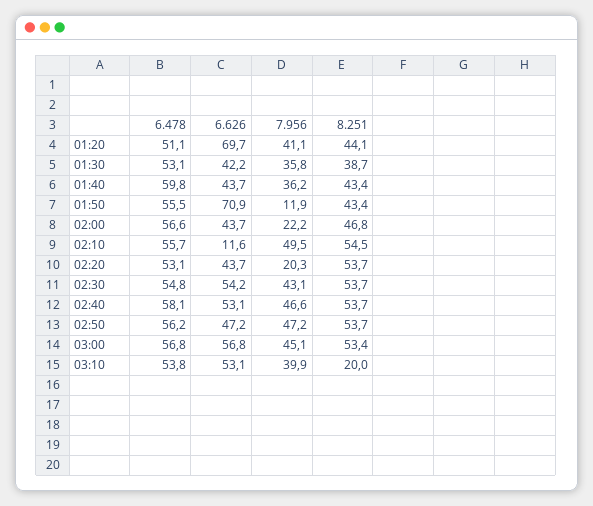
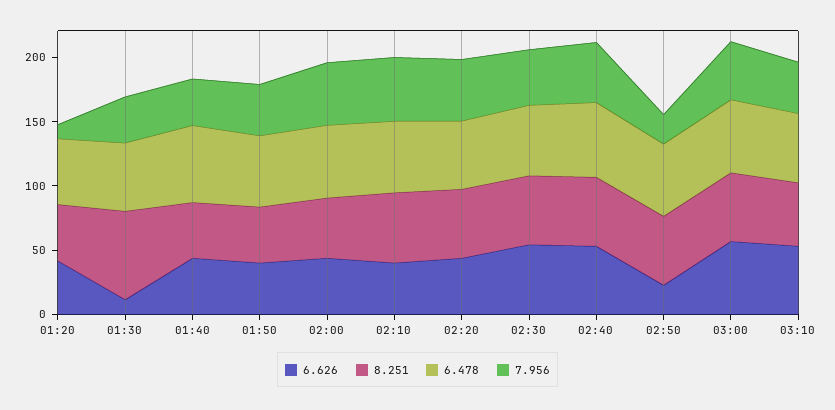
  {
    "6.478": {
      "01:20": 51.1,
      "01:30": 53.1,
      "01:40": 59.8,
      "01:50": 55.5,
      "02:00": 56.6,
      "02:10": 55.7,
      "02:20": 53.1,
      "02:30": 54.8,
      "02:40": 58.1,
      "02:50": 56.2,
      "03:00": 56.8,
      "03:10": 53.8
    },
    "6.626": {
-     "01:20": 69.7,
+     "01:20": 40,
-     "01:30": 42.2,
+     "01:30": 10,
      "01:40": 43.7,
-     "01:50": 70.9,
+     "01:50": 40,
      "02:00": 43.7,
-     "02:10": 11.6,
+     "02:10": 40,
      "02:20": 43.7,
      "02:30": 54.2,
      "02:40": 53.1,
-     "02:50": 47.2,
+     "02:50": 20,
      "03:00": 56.8,
      "03:10": 53.1
    },
    "7.956": {
-     "01:20": 41.1,
+     "01:20": 10,
      "01:30": 35.8,
      "01:40": 36.2,
-     "01:50": 11.9,
+     "01:50": 40,
-     "02:00": 22.2,
+     "02:00": 50,
      "02:10": 49.5,
-     "02:20": 20.3,
+     "02:20": 50,
      "02:30": 43.1,
      "02:40": 46.6,
-     "02:50": 47.2,
+     "02:50": 20,
      "03:00": 45.1,
      "03:10": 39.9
    },
    "8.251": {
      "01:20": 44.1,
-     "01:30": 38.7,
+     "01:30": 70,
      "01:40": 43.4,
      "01:50": 43.4,
      "02:00": 46.8,
      "02:10": 54.5,
      "02:20": 53.7,
      "02:30": 53.7,
      "02:40": 53.7,
      "02:50": 53.7,
      "03:00": 53.4,
-     "03:10": 20
+     "03:10": 50
    }
  }

